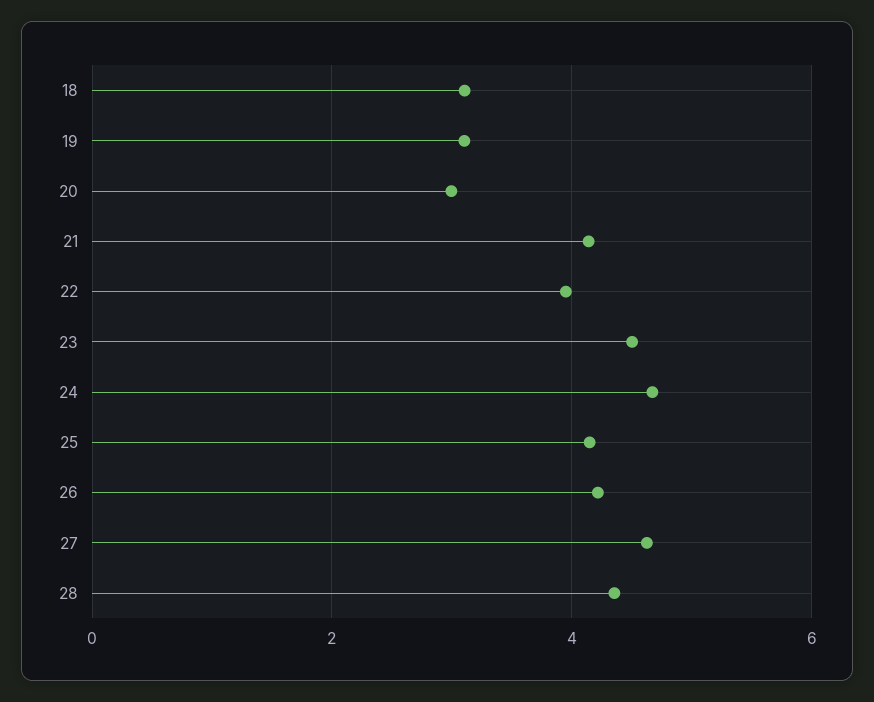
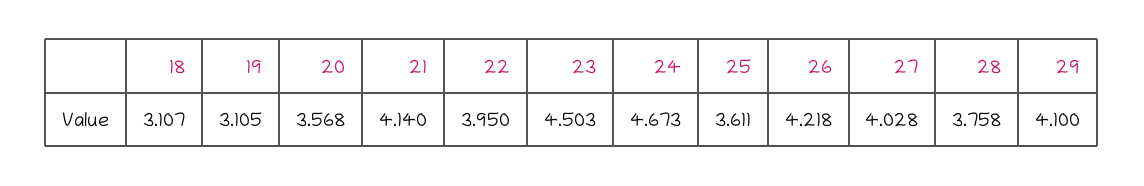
  {
    "18": 3.107,
    "19": 3.105,
-   "20": 3,
+   "20": 3.568,
    "21": 4.14,
    "22": 3.95,
    "23": 4.503,
    "24": 4.673,
-   "25": 4.2,
+   "25": 3.611,
    "26": 4.218,
-   "27": 4.6,
+   "27": 4.028,
-   "28": 4.4
+   "28": 3.758,
+   "29": 4.1
  }

